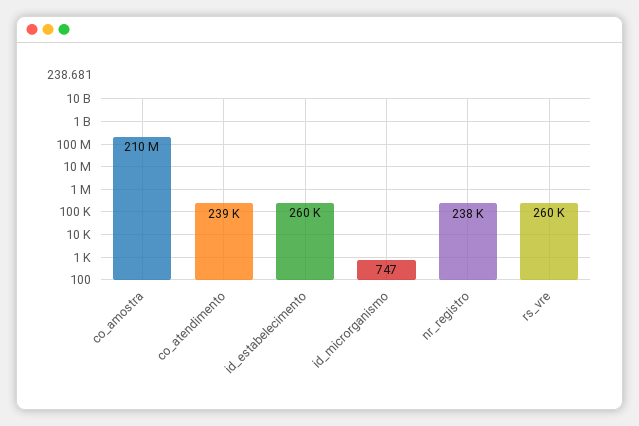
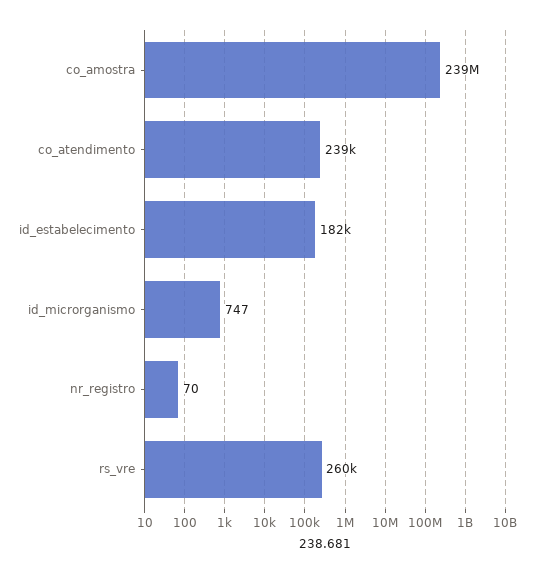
  {
-   "co_amostra": 210000000,
+   "co_amostra": 239000000,
    "co_atendimento": 239000,
-   "id_estabelecimento": 260000,
+   "id_estabelecimento": 182000,
    "id_microrganismo": 747,
-   "nr_registro": 238000,
+   "nr_registro": 70,
    "rs_vre": 260000
  }

